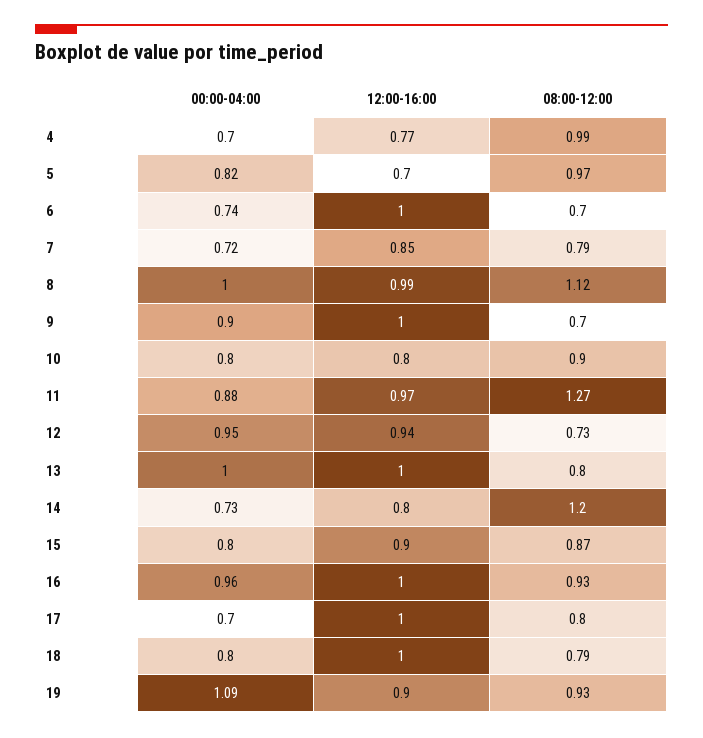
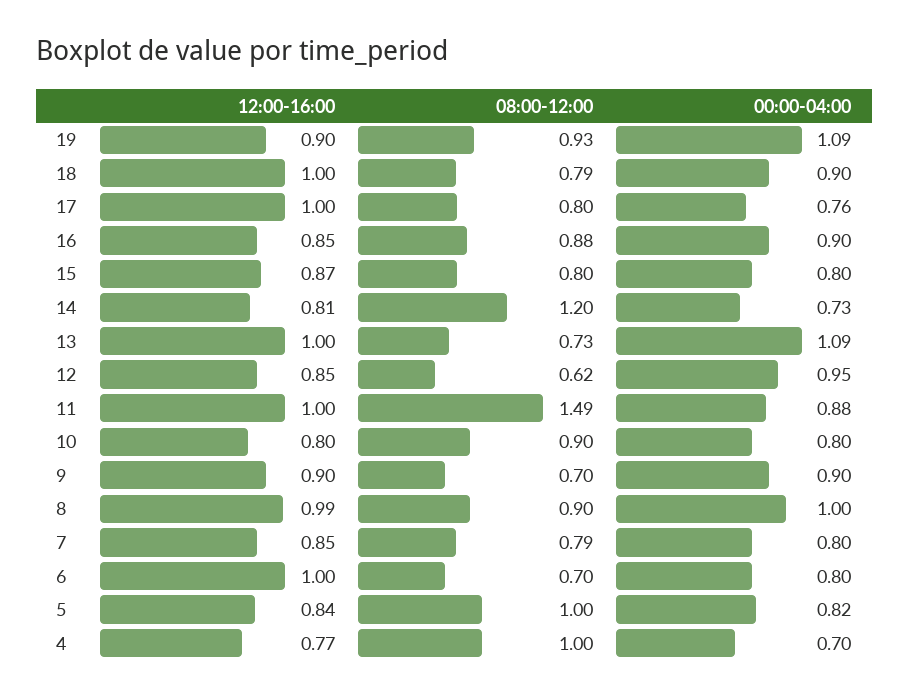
  {
    "00:00-04:00": {
      "4": 0.7,
      "5": 0.82,
-     "6": 0.74,
+     "6": 0.8,
-     "7": 0.72,
+     "7": 0.8,
      "8": 1,
      "9": 0.9,
      "10": 0.8,
      "11": 0.88,
      "12": 0.95,
-     "13": 1,
+     "13": 1.09,
      "14": 0.73,
      "15": 0.8,
-     "16": 0.96,
+     "16": 0.9,
-     "17": 0.7,
+     "17": 0.76,
-     "18": 0.8,
+     "18": 0.9,
      "19": 1.09
    },
    "12:00-16:00": {
      "4": 0.77,
-     "5": 0.7,
+     "5": 0.84,
      "6": 1,
      "7": 0.85,
      "8": 0.99,
-     "9": 1,
+     "9": 0.9,
      "10": 0.8,
-     "11": 0.97,
+     "11": 1,
-     "12": 0.94,
+     "12": 0.85,
      "13": 1,
-     "14": 0.8,
+     "14": 0.81,
-     "15": 0.9,
+     "15": 0.87,
-     "16": 1,
+     "16": 0.85,
      "17": 1,
      "18": 1,
      "19": 0.9
    },
    "08:00-12:00": {
-     "4": 0.99,
+     "4": 1,
-     "5": 0.97,
+     "5": 1,
      "6": 0.7,
      "7": 0.79,
-     "8": 1.12,
+     "8": 0.9,
      "9": 0.7,
      "10": 0.9,
-     "11": 1.27,
+     "11": 1.49,
-     "12": 0.73,
+     "12": 0.62,
-     "13": 0.8,
+     "13": 0.73,
      "14": 1.2,
-     "15": 0.87,
+     "15": 0.8,
-     "16": 0.93,
+     "16": 0.88,
      "17": 0.8,
      "18": 0.79,
      "19": 0.93
    }
  }

